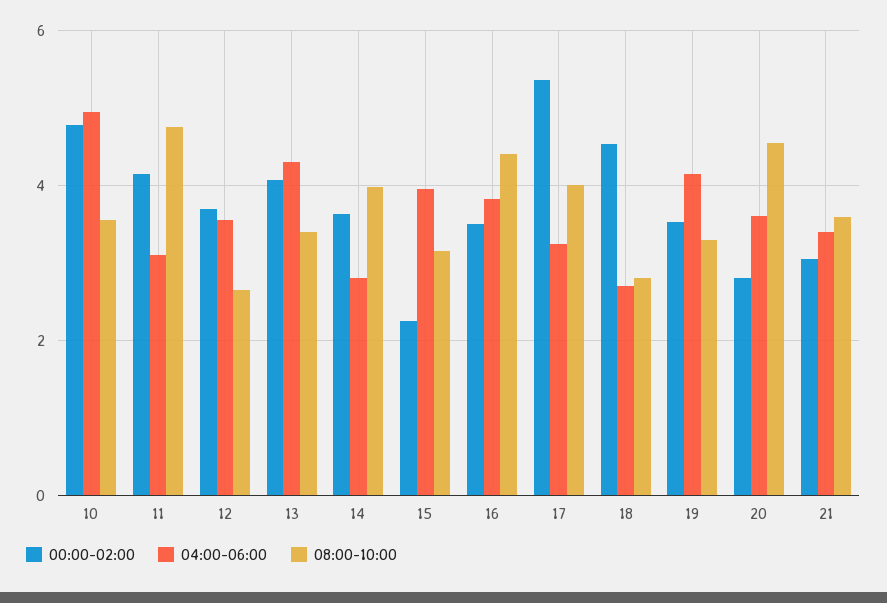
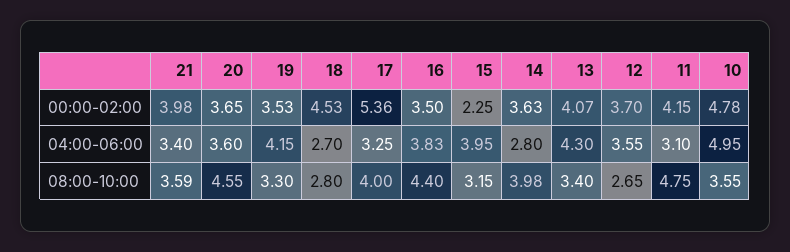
  {
    "00:00-02:00": {
      "10": 4.78,
      "11": 4.15,
      "12": 3.7,
      "13": 4.07,
      "14": 3.63,
      "15": 2.25,
      "16": 3.5,
      "17": 5.36,
      "18": 4.53,
      "19": 3.53,
-     "20": 2.8,
+     "20": 3.65,
-     "21": 3
+     "21": 3.98
    },
    "04:00-06:00": {
      "10": 4.95,
      "11": 3.1,
      "12": 3.55,
      "13": 4.3,
      "14": 2.8,
      "15": 3.95,
      "16": 3.83,
      "17": 3.25,
      "18": 2.7,
      "19": 4.15,
      "20": 3.6,
      "21": 3.4
    },
    "08:00-10:00": {
      "10": 3.55,
      "11": 4.75,
      "12": 2.65,
      "13": 3.4,
      "14": 3.98,
      "15": 3.15,
      "16": 4.4,
      "17": 4,
      "18": 2.8,
      "19": 3.3,
      "20": 4.55,
      "21": 3.59
    }
  }

